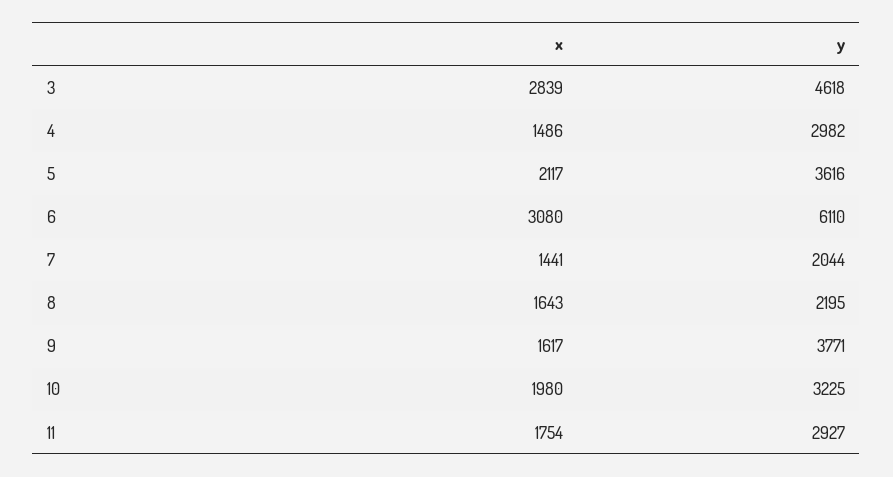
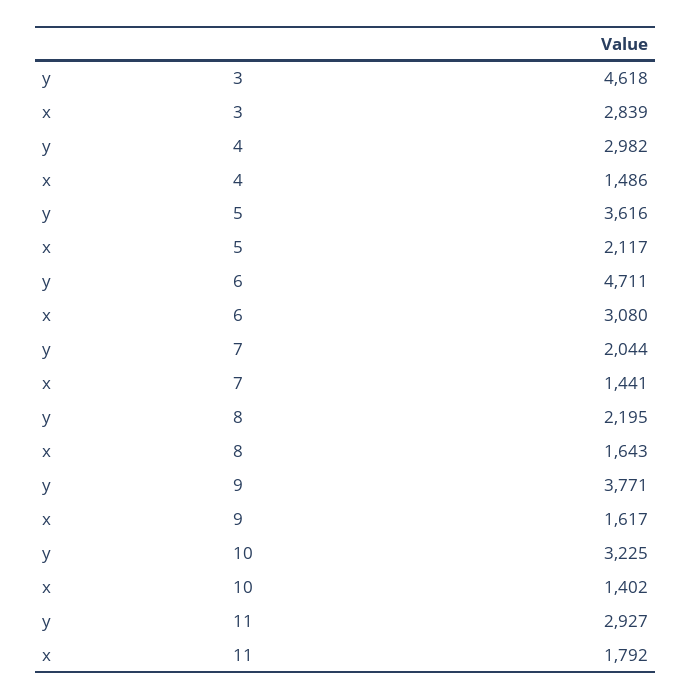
  {
    "x": {
      "3": 2839,
      "4": 1486,
      "5": 2117,
      "6": 3080,
      "7": 1441,
      "8": 1643,
      "9": 1617,
-     "10": 1980,
+     "10": 1402,
-     "11": 1754
+     "11": 1792
    },
    "y": {
      "3": 4618,
      "4": 2982,
      "5": 3616,
-     "6": 6110,
+     "6": 4711,
      "7": 2044,
      "8": 2195,
      "9": 3771,
      "10": 3225,
      "11": 2927
    }
  }

